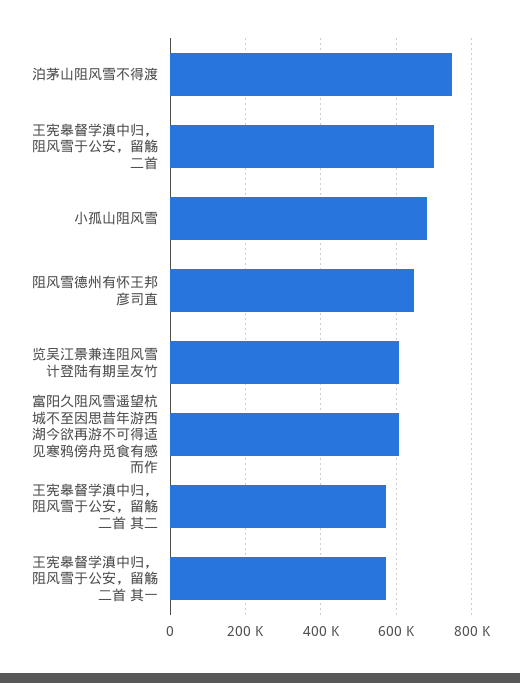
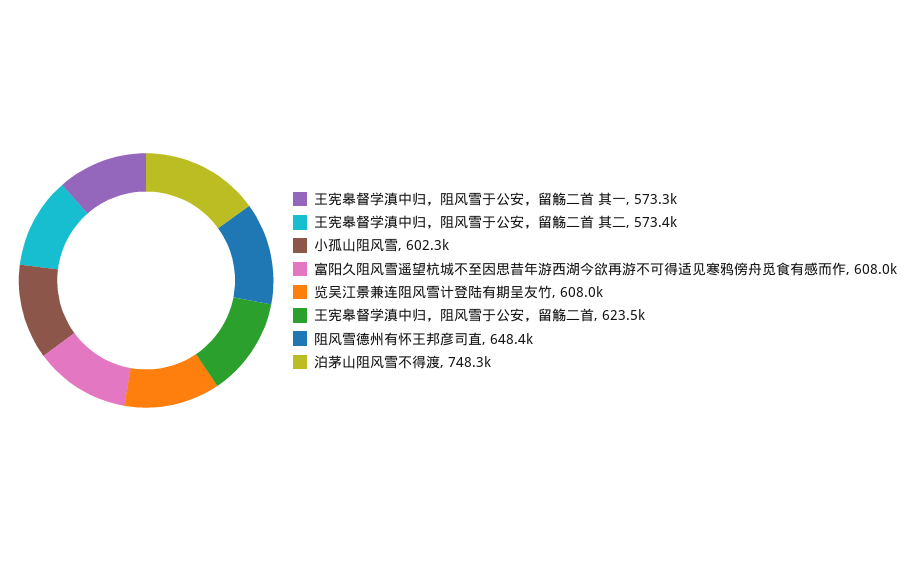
  {
    "泊茅山阻风雪不得渡": 748300,
-   "王宪皋督学滇中归，阻风雪于公安，留觞二首": 700000,
+   "王宪皋督学滇中归，阻风雪于公安，留觞二首": 623500,
-   "小孤山阻风雪": 680000,
+   "小孤山阻风雪": 602300,
    "阻风雪德州有怀王邦彦司直": 648400,
    "览吴江景兼连阻风雪计登陆有期呈友竹": 608000,
    "富阳久阻风雪遥望杭城不至因思昔年游西湖今欲再游不可得适见寒鸦傍舟觅食有感而作": 608000,
    "王宪皋督学滇中归，阻风雪于公安，留觞二首 其二": 573400,
    "王宪皋督学滇中归，阻风雪于公安，留觞二首 其一": 573300
  }

